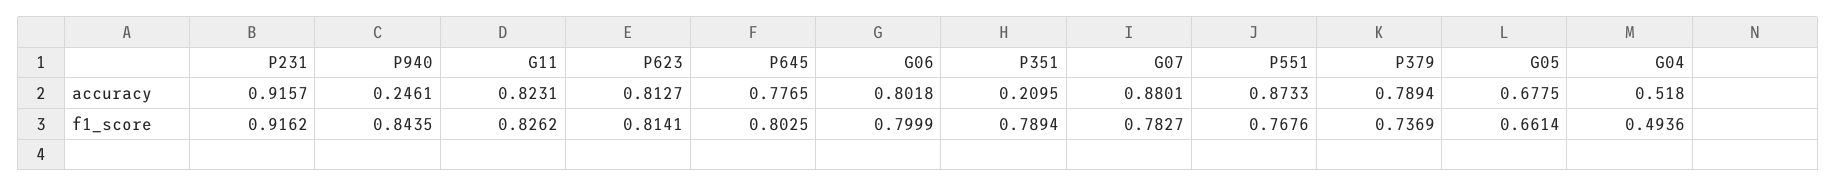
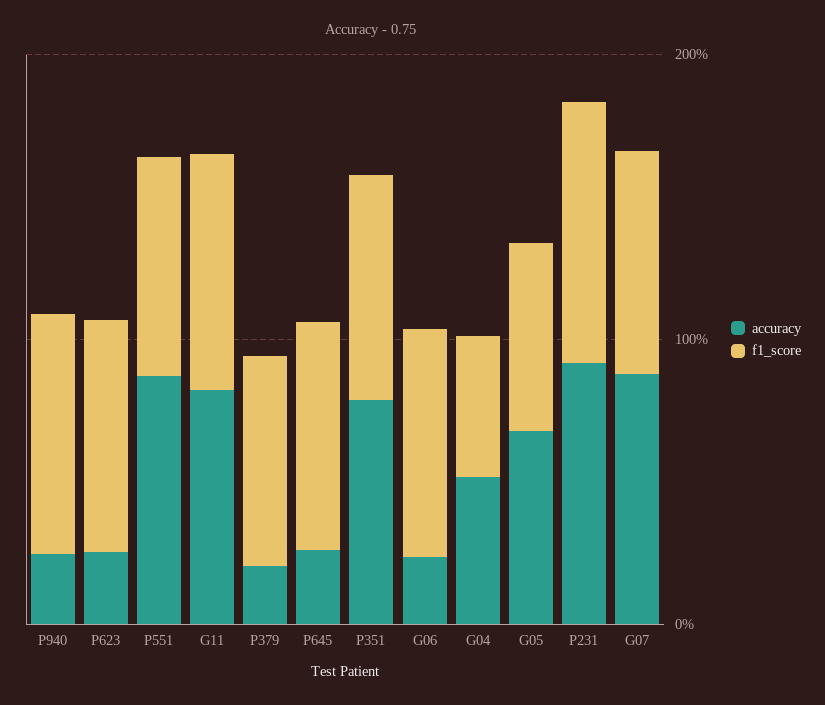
  {
    "accuracy": {
      "P231": 0.9157,
      "P940": 0.2461,
      "G11": 0.8231,
-     "P623": 0.8127,
+     "P623": 0.2,
-     "P645": 0.7765,
+     "P645": 0.2,
-     "G06": 0.8018,
+     "G06": 0.2,
-     "P351": 0.2095,
+     "P351": 0.8,
      "G07": 0.8801,
      "P551": 0.8733,
-     "P379": 0.7894,
+     "P379": 0.2,
      "G05": 0.6775,
      "G04": 0.518
    },
    "f1_score": {
      "P231": 0.9162,
      "P940": 0.8435,
      "G11": 0.8262,
      "P623": 0.8141,
      "P645": 0.8025,
      "G06": 0.7999,
      "P351": 0.7894,
      "G07": 0.7827,
      "P551": 0.7676,
      "P379": 0.7369,
      "G05": 0.6614,
      "G04": 0.4936
    }
  }

